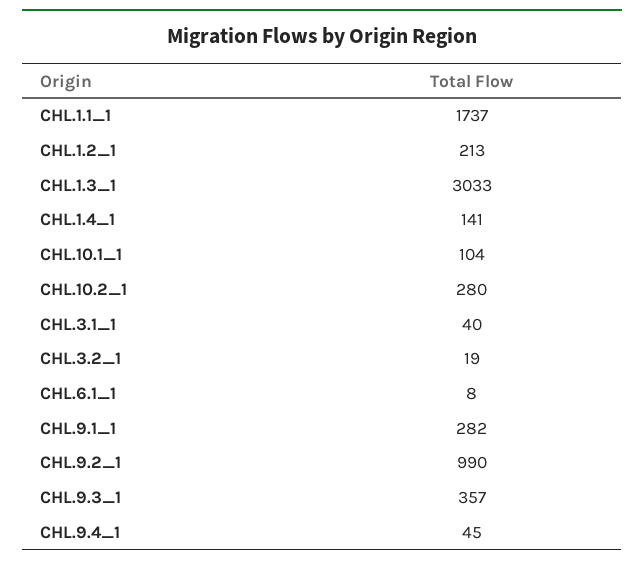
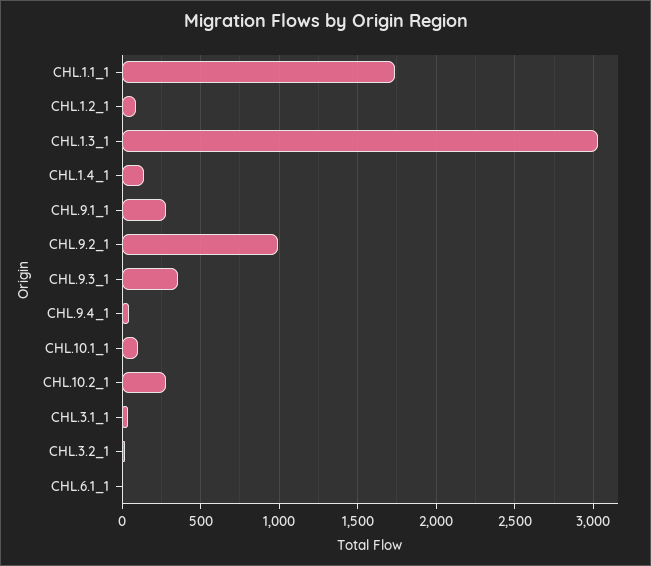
  {
    "CHL.1.1_1": 1737,
-   "CHL.1.2_1": 213,
+   "CHL.1.2_1": 100,
    "CHL.1.3_1": 3033,
    "CHL.1.4_1": 141,
    "CHL.10.1_1": 104,
    "CHL.10.2_1": 280,
    "CHL.3.1_1": 40,
    "CHL.3.2_1": 19,
    "CHL.6.1_1": 8,
    "CHL.9.1_1": 282,
    "CHL.9.2_1": 990,
    "CHL.9.3_1": 357,
    "CHL.9.4_1": 45
  }

